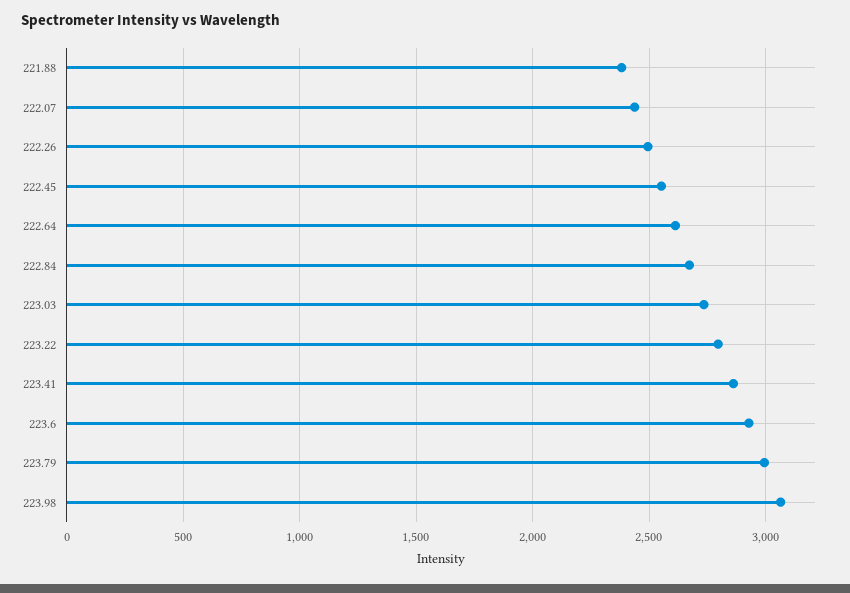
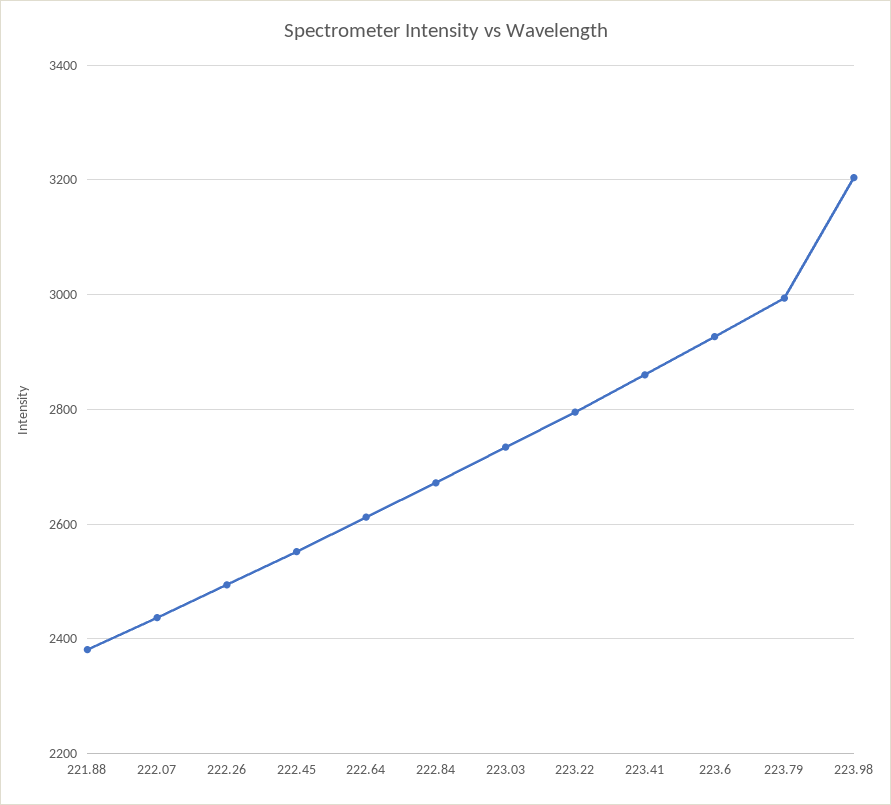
  {
    "221.88": 2380,
    "222.07": 2440,
    "222.26": 2500,
    "222.45": 2560,
    "222.64": 2620,
    "222.84": 2680,
    "223.03": 2740,
    "223.22": 2800,
    "223.41": 2860,
    "223.6": 2920,
    "223.79": 3000,
-   "223.98": 3050
+   "223.98": 3200
  }

